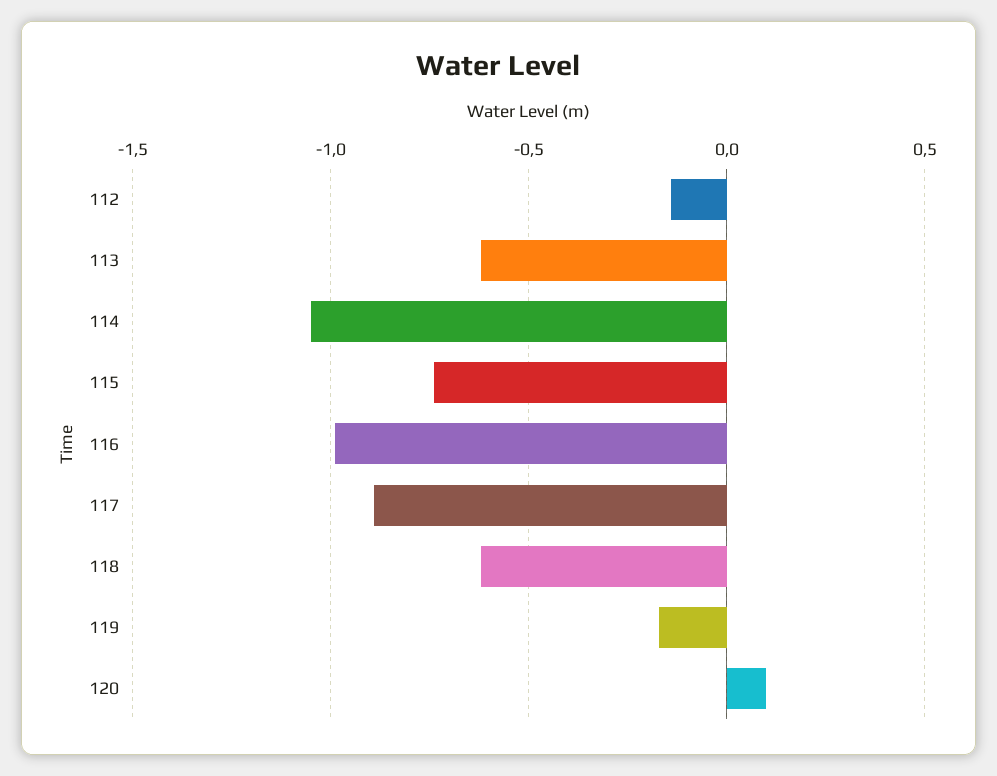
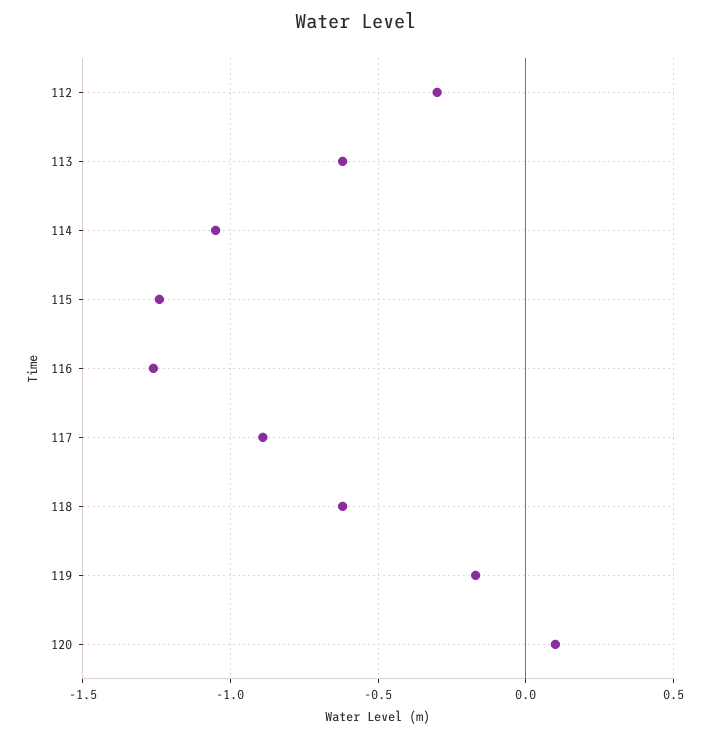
  {
-   "112": -0.15,
+   "112": -0.3,
    "113": -0.6,
    "114": -1.05,
-   "115": -0.75,
+   "115": -1.25,
-   "116": -1,
+   "116": -1.25,
    "117": -0.9,
    "118": -0.6,
    "119": -0.15,
    "120": 0.1
  }

